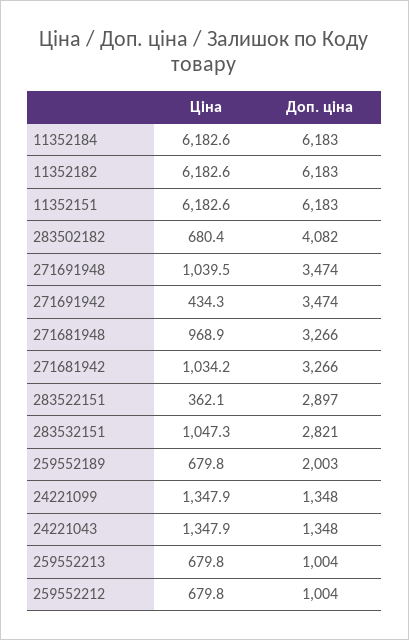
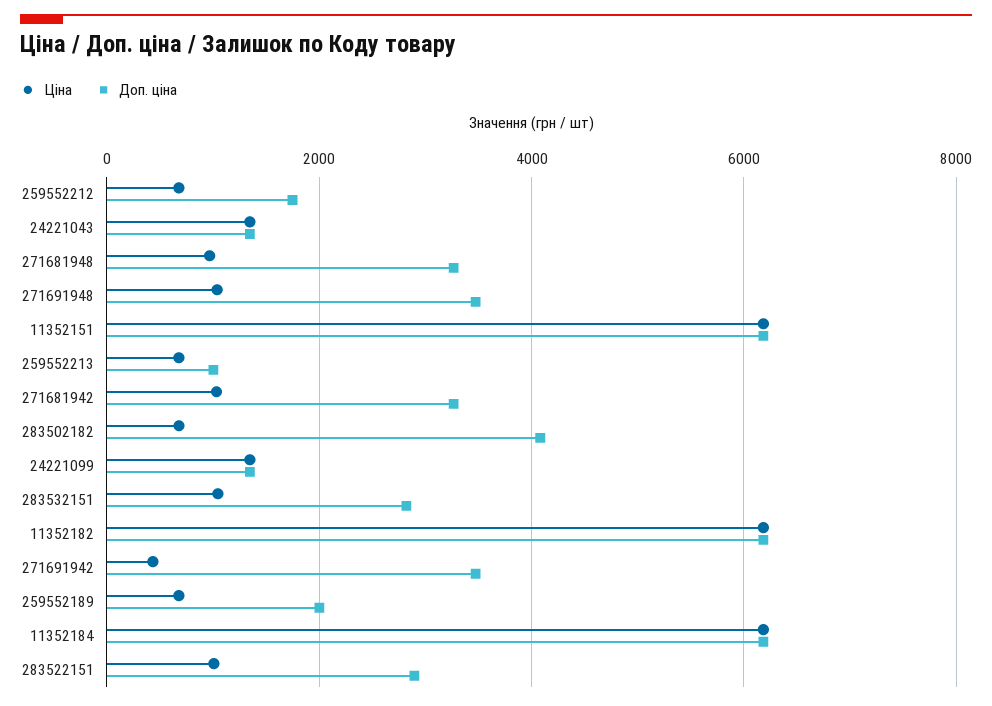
  {
    "Ціна": {
      "11352184": 6182.6,
      "11352182": 6182.6,
      "11352151": 6182.6,
      "283502182": 680.4,
      "271691948": 1039.5,
      "271691942": 434.3,
      "271681948": 968.9,
      "271681942": 1034.2,
-     "283522151": 362.1,
+     "283522151": 1000,
      "283532151": 1047.3,
      "259552189": 679.8,
      "24221099": 1347.9,
      "24221043": 1347.9,
      "259552213": 679.8,
      "259552212": 679.8
    },
    "Доп. ціна": {
      "11352184": 6183,
      "11352182": 6183,
      "11352151": 6183,
      "283502182": 4082,
      "271691948": 3474,
      "271691942": 3474,
      "271681948": 3266,
      "271681942": 3266,
      "283522151": 2897,
      "283532151": 2821,
      "259552189": 2003,
      "24221099": 1348,
      "24221043": 1348,
      "259552213": 1004,
-     "259552212": 1004
+     "259552212": 1800
    }
  }

